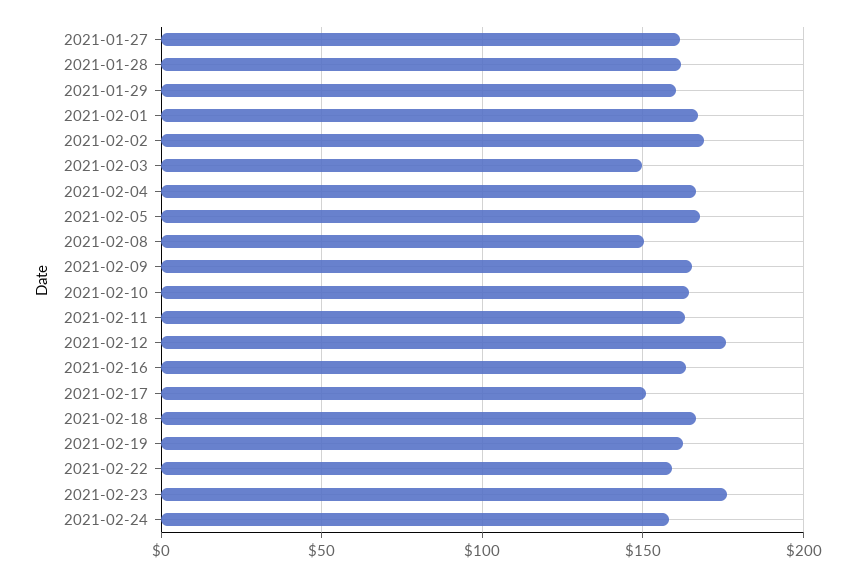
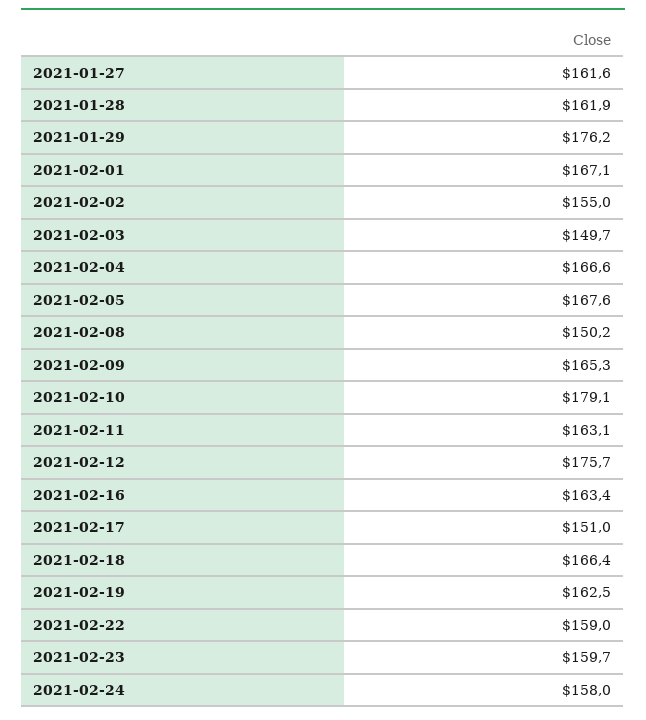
  {
    "2021-01-27": 161.6,
    "2021-01-28": 161.9,
-   "2021-01-29": 160,
+   "2021-01-29": 176.2,
    "2021-02-01": 167.1,
-   "2021-02-02": 170,
+   "2021-02-02": 155,
    "2021-02-03": 149.7,
    "2021-02-04": 166.6,
    "2021-02-05": 167.6,
    "2021-02-08": 150.2,
    "2021-02-09": 165.3,
-   "2021-02-10": 165,
+   "2021-02-10": 179.1,
    "2021-02-11": 163.1,
    "2021-02-12": 175.7,
    "2021-02-16": 163.4,
    "2021-02-17": 151,
    "2021-02-18": 166.4,
    "2021-02-19": 162.5,
    "2021-02-22": 159,
-   "2021-02-23": 175,
+   "2021-02-23": 159.7,
    "2021-02-24": 158
  }

